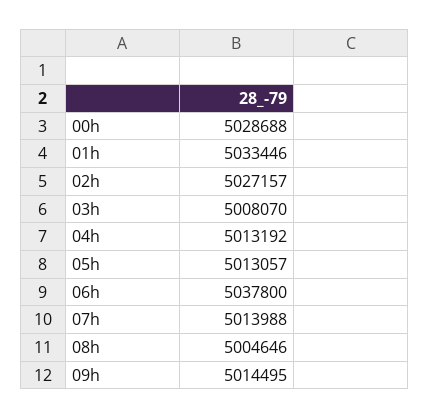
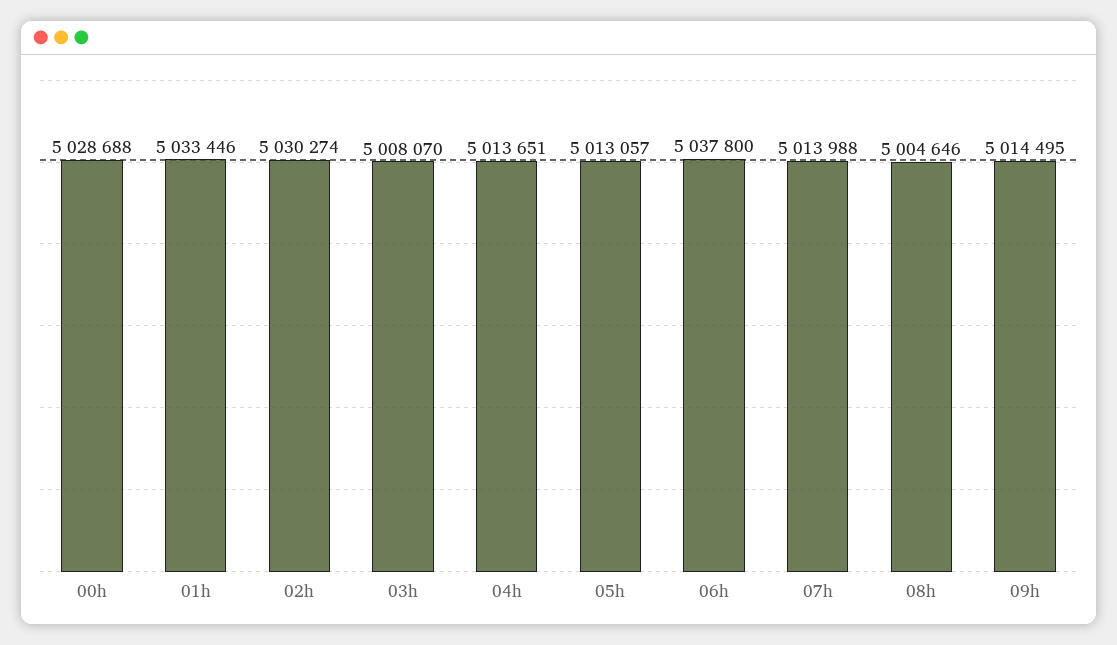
  {
    "00h": 5028688,
    "01h": 5033446,
-   "02h": 5027157,
+   "02h": 5030274,
    "03h": 5008070,
-   "04h": 5013192,
+   "04h": 5013651,
    "05h": 5013057,
    "06h": 5037800,
    "07h": 5013988,
    "08h": 5004646,
    "09h": 5014495
  }

